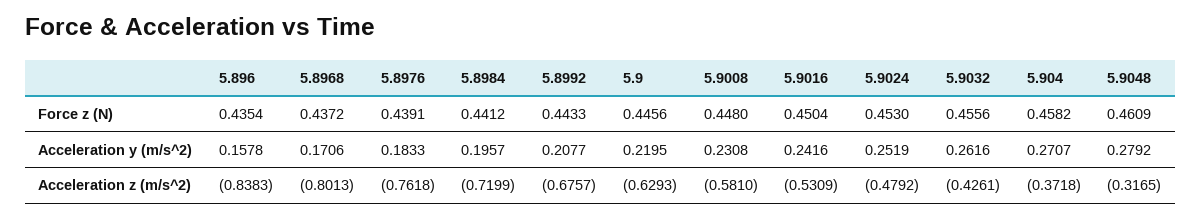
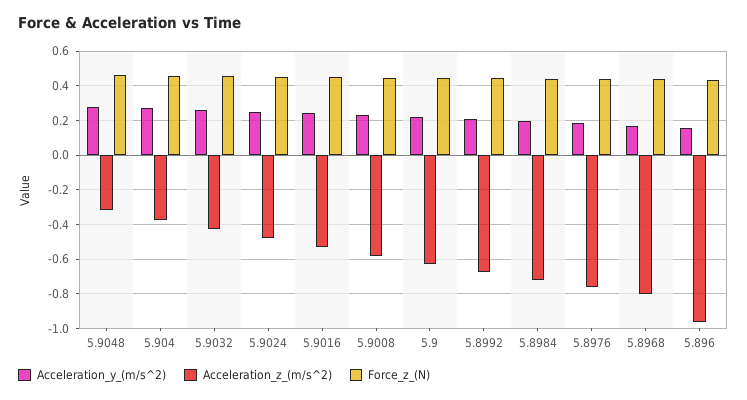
  {
    "Force z (N)": {
      "5.896": 0.4354,
      "5.8968": 0.4372,
      "5.8976": 0.4391,
      "5.8984": 0.4412,
      "5.8992": 0.4433,
      "5.9": 0.4456,
      "5.9008": 0.448,
      "5.9016": 0.4504,
      "5.9024": 0.453,
      "5.9032": 0.4556,
      "5.904": 0.4582,
      "5.9048": 0.4609
    },
    "Acceleration y (m/s^2)": {
      "5.896": 0.1578,
      "5.8968": 0.1706,
      "5.8976": 0.1833,
      "5.8984": 0.1957,
      "5.8992": 0.2077,
      "5.9": 0.2195,
      "5.9008": 0.2308,
      "5.9016": 0.2416,
      "5.9024": 0.2519,
      "5.9032": 0.2616,
      "5.904": 0.2707,
      "5.9048": 0.2792
    },
    "Acceleration z (m/s^2)": {
-     "5.896": -0.8383,
+     "5.896": -0.95,
      "5.8968": -0.8013,
      "5.8976": -0.7618,
      "5.8984": -0.7199,
      "5.8992": -0.6757,
      "5.9": -0.6293,
      "5.9008": -0.581,
      "5.9016": -0.5309,
      "5.9024": -0.4792,
      "5.9032": -0.4261,
      "5.904": -0.3718,
      "5.9048": -0.3165
    }
  }

